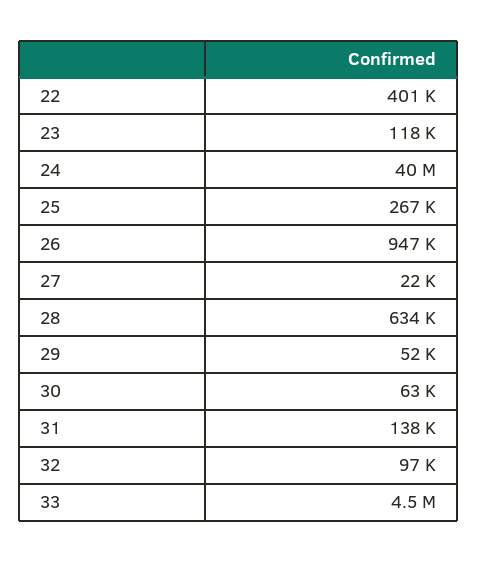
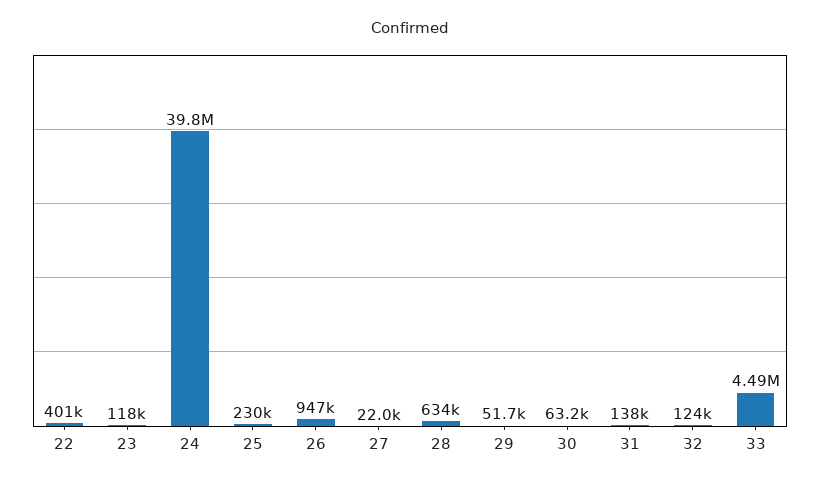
  {
    "22": 401000,
    "23": 118000,
    "24": 39800000,
-   "25": 267000,
+   "25": 230000,
    "26": 947000,
    "27": 22000,
    "28": 634000,
    "29": 51700,
    "30": 63200,
    "31": 138000,
-   "32": 97000,
+   "32": 124000,
    "33": 4490000
  }

